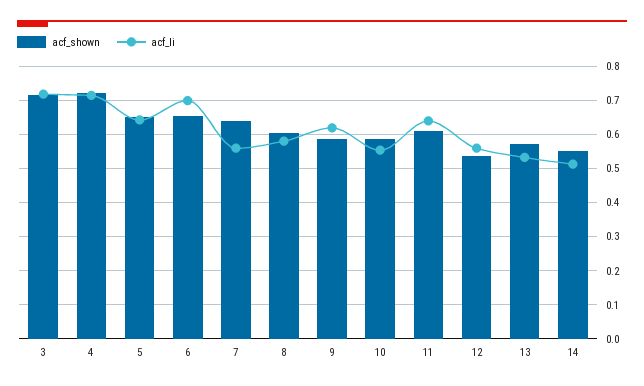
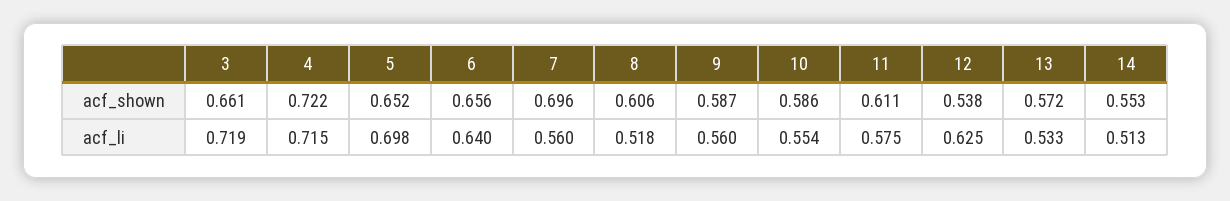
  {
    "acf_shown": {
-     "3": 0.72,
+     "3": 0.661,
      "4": 0.722,
      "5": 0.652,
      "6": 0.656,
-     "7": 0.64,
+     "7": 0.696,
      "8": 0.606,
      "9": 0.587,
      "10": 0.586,
      "11": 0.611,
      "12": 0.538,
      "13": 0.572,
      "14": 0.553
    },
    "acf_li": {
      "3": 0.719,
      "4": 0.715,
-     "5": 0.64,
+     "5": 0.698,
-     "6": 0.7,
+     "6": 0.64,
      "7": 0.56,
-     "8": 0.58,
+     "8": 0.518,
-     "9": 0.62,
+     "9": 0.56,
      "10": 0.554,
-     "11": 0.64,
+     "11": 0.575,
-     "12": 0.56,
+     "12": 0.625,
      "13": 0.533,
      "14": 0.513
    }
  }

